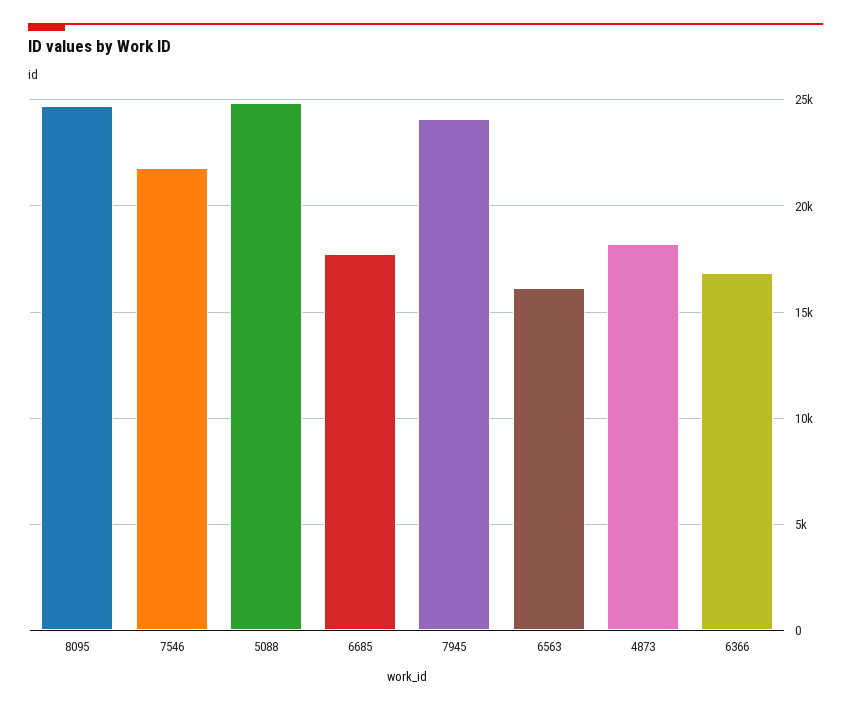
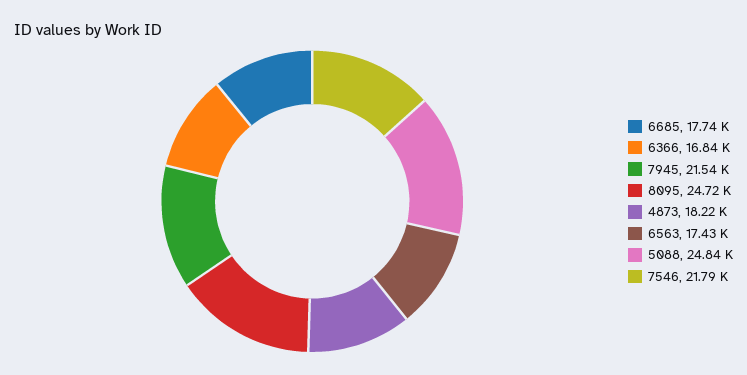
  {
    "8095": 24720,
    "7546": 21790,
    "5088": 24840,
    "6685": 17740,
-   "7945": 24000,
+   "7945": 21540,
-   "6563": 16000,
+   "6563": 17430,
    "4873": 18220,
    "6366": 16840
  }

